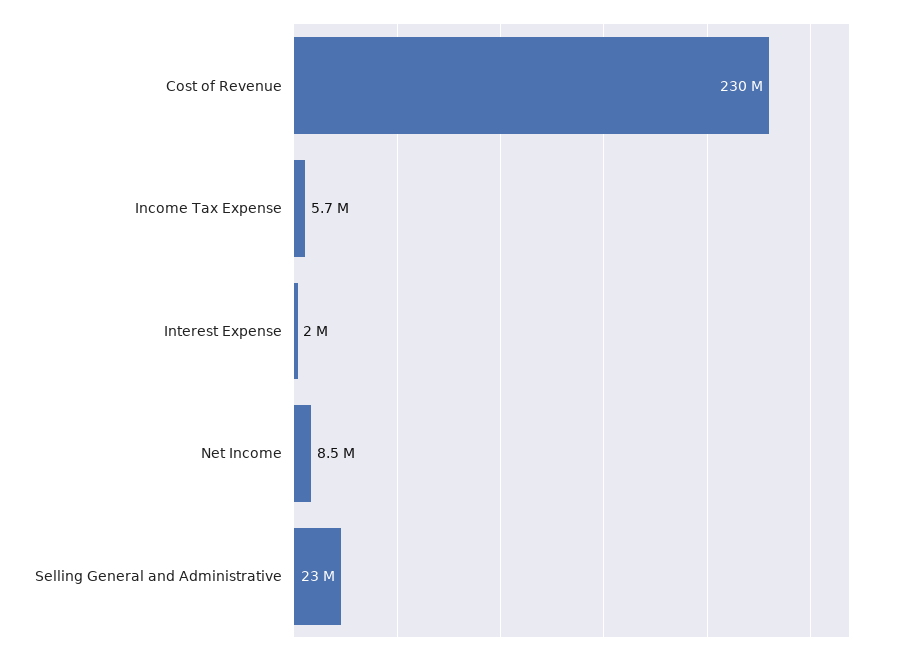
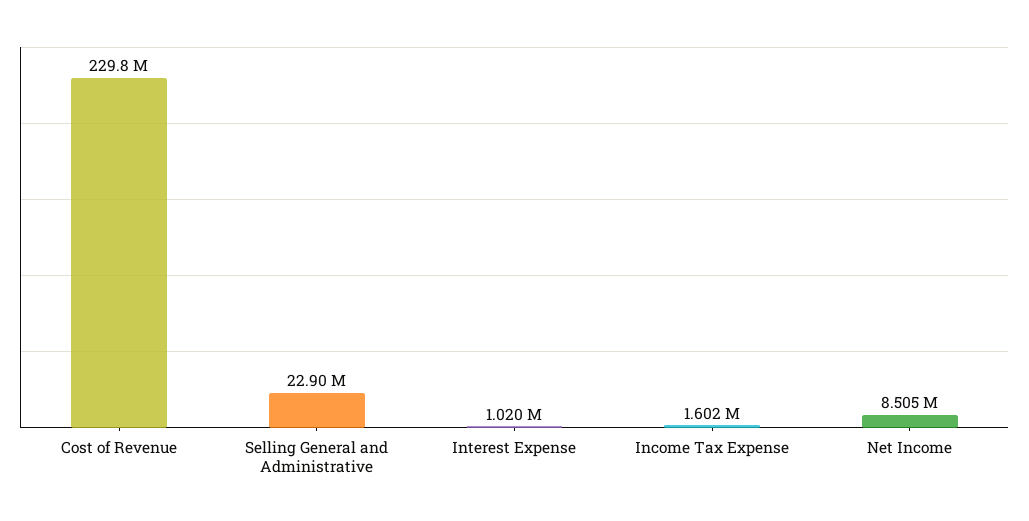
  {
    "Cost of Revenue": 229800000,
-   "Income Tax Expense": 5700000,
+   "Income Tax Expense": 1602000,
-   "Interest Expense": 2000000,
+   "Interest Expense": 1020000,
    "Net Income": 8505000,
    "Selling General and Administrative": 22900000
  }

